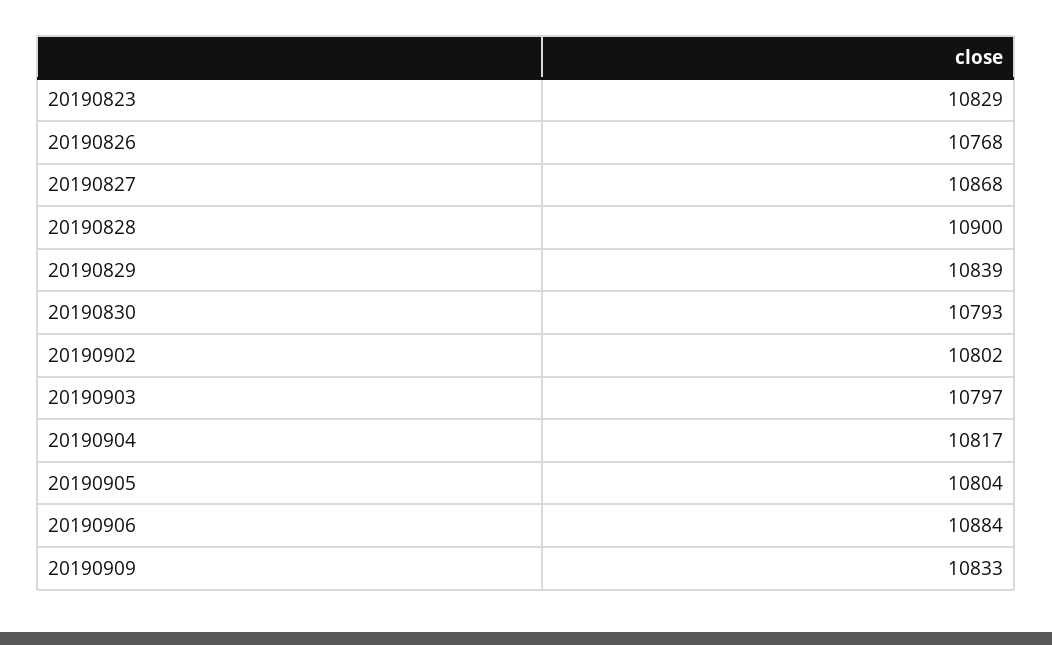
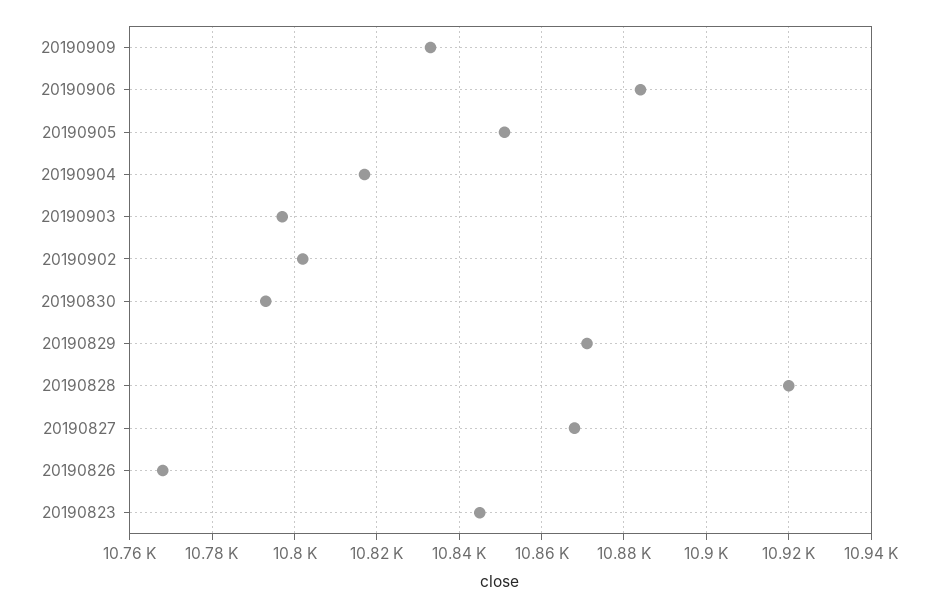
  {
-   "20190823": 10829,
+   "20190823": 10845,
    "20190826": 10768,
    "20190827": 10868,
-   "20190828": 10900,
+   "20190828": 10920,
-   "20190829": 10839,
+   "20190829": 10870,
    "20190830": 10793,
    "20190902": 10802,
    "20190903": 10797,
    "20190904": 10817,
-   "20190905": 10804,
+   "20190905": 10850,
    "20190906": 10884,
    "20190909": 10833
  }

